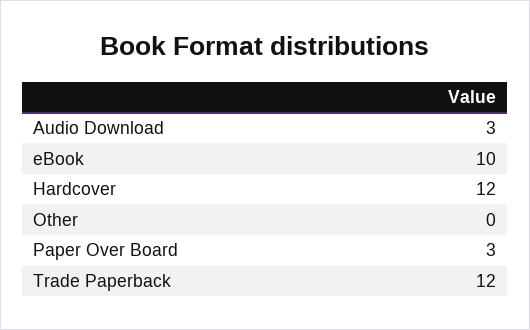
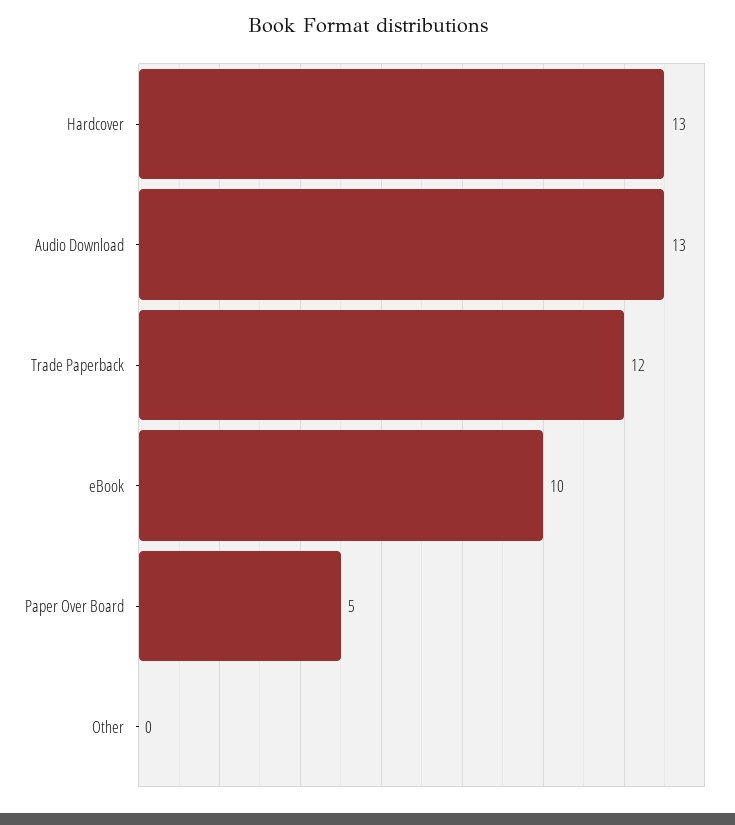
  {
-   "Audio Download": 3,
+   "Audio Download": 13,
    "eBook": 10,
-   "Hardcover": 12,
+   "Hardcover": 13,
    "Other": 0,
-   "Paper Over Board": 3,
+   "Paper Over Board": 5,
    "Trade Paperback": 12
  }

